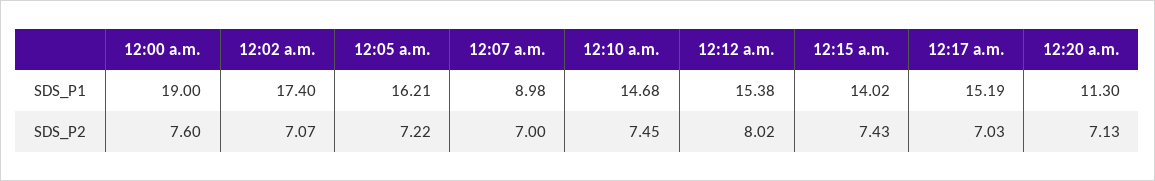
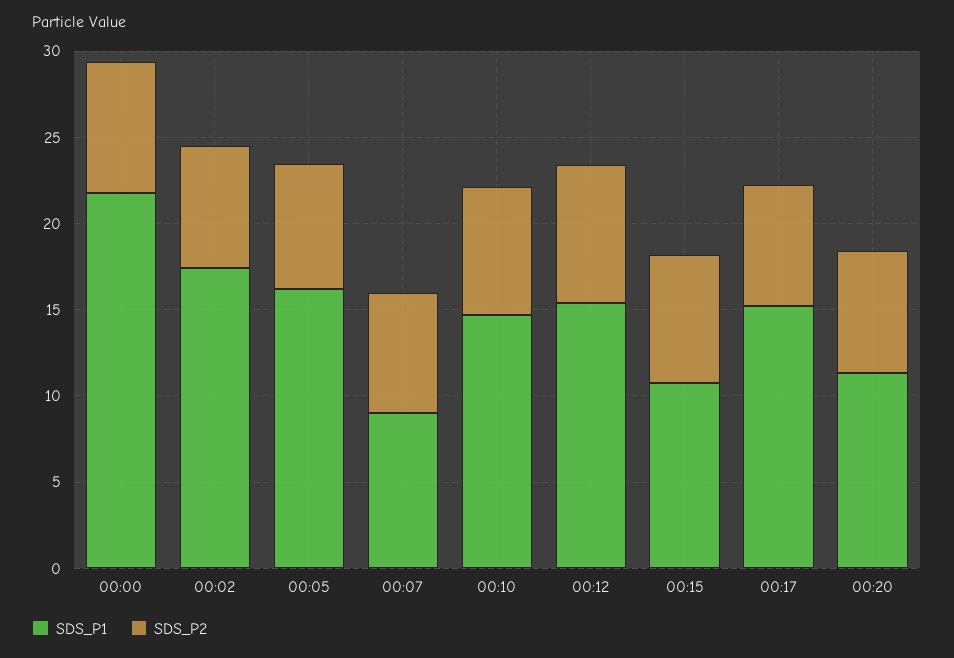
  {
    "SDS_P1": {
-     "12:00 a.m.": 19,
+     "12:00 a.m.": 22,
      "12:02 a.m.": 17.4,
      "12:05 a.m.": 16.21,
      "12:07 a.m.": 8.98,
      "12:10 a.m.": 14.68,
      "12:12 a.m.": 15.38,
-     "12:15 a.m.": 14.02,
+     "12:15 a.m.": 11,
      "12:17 a.m.": 15.19,
      "12:20 a.m.": 11.3
    },
    "SDS_P2": {
      "12:00 a.m.": 7.6,
      "12:02 a.m.": 7.07,
      "12:05 a.m.": 7.22,
      "12:07 a.m.": 7,
      "12:10 a.m.": 7.45,
      "12:12 a.m.": 8.02,
      "12:15 a.m.": 7.43,
      "12:17 a.m.": 7.03,
      "12:20 a.m.": 7.13
    }
  }

